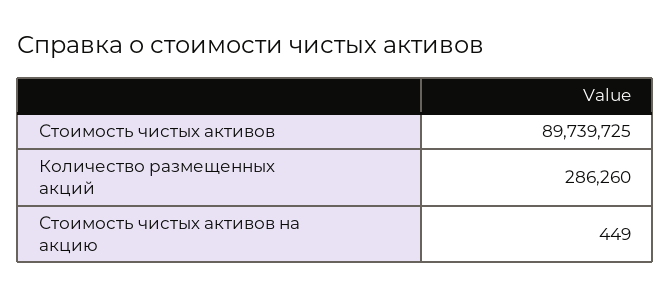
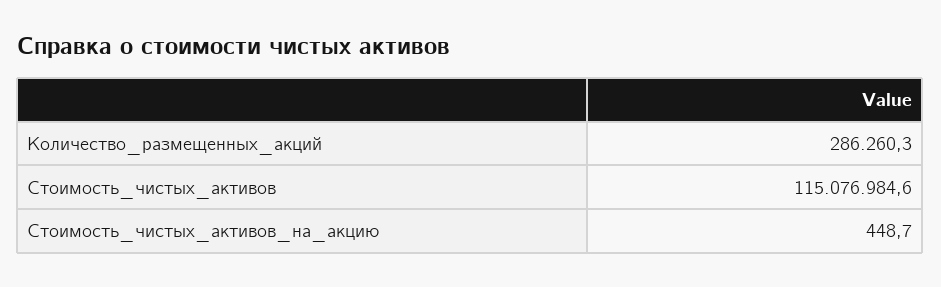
  {
-   "Стоимость чистых активов": 89739725,
+   "Стоимость чистых активов": 115076984.6,
    "Количество размещенных акций": 286260.3,
    "Стоимость чистых активов на акцию": 448.7
  }

